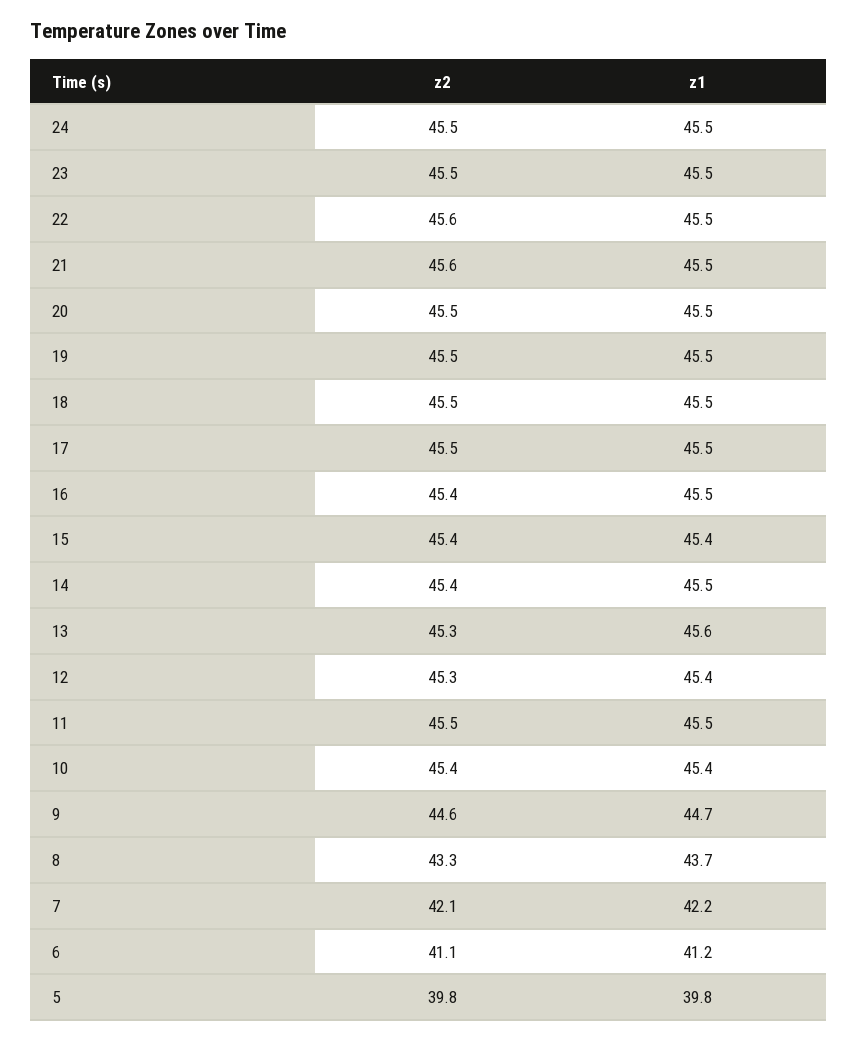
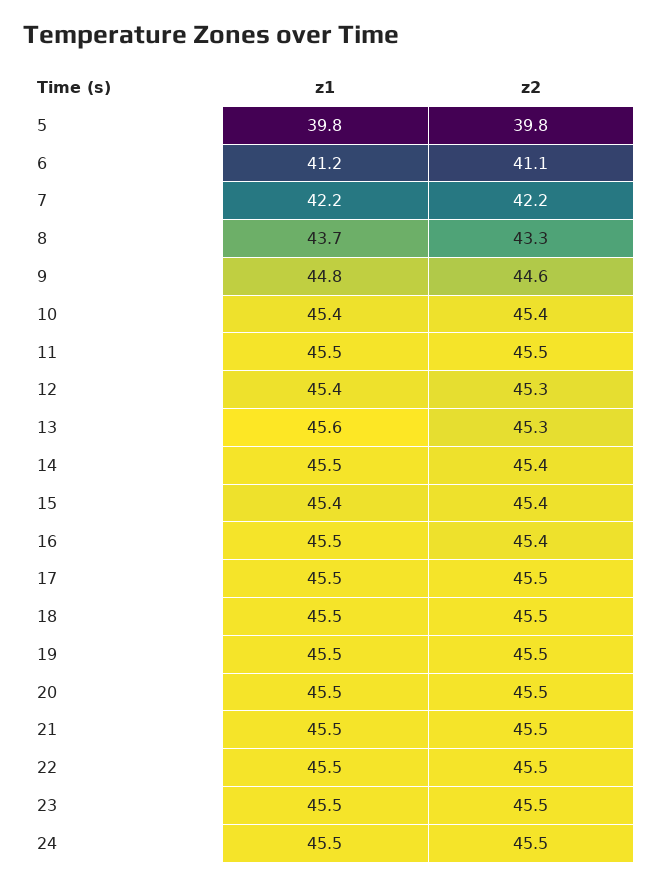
  {
    "z2": {
      "24": 45.5,
      "23": 45.5,
-     "22": 45.6,
+     "22": 45.5,
-     "21": 45.6,
+     "21": 45.5,
      "20": 45.5,
      "19": 45.5,
      "18": 45.5,
      "17": 45.5,
      "16": 45.4,
      "15": 45.4,
      "14": 45.4,
      "13": 45.3,
      "12": 45.3,
      "11": 45.5,
      "10": 45.4,
      "9": 44.6,
      "8": 43.3,
-     "7": 42.1,
+     "7": 42.2,
      "6": 41.1,
      "5": 39.8
    },
    "z1": {
      "24": 45.5,
      "23": 45.5,
      "22": 45.5,
      "21": 45.5,
      "20": 45.5,
      "19": 45.5,
      "18": 45.5,
      "17": 45.5,
      "16": 45.5,
      "15": 45.4,
      "14": 45.5,
      "13": 45.6,
      "12": 45.4,
      "11": 45.5,
      "10": 45.4,
-     "9": 44.7,
+     "9": 44.8,
      "8": 43.7,
      "7": 42.2,
      "6": 41.2,
      "5": 39.8
    }
  }

